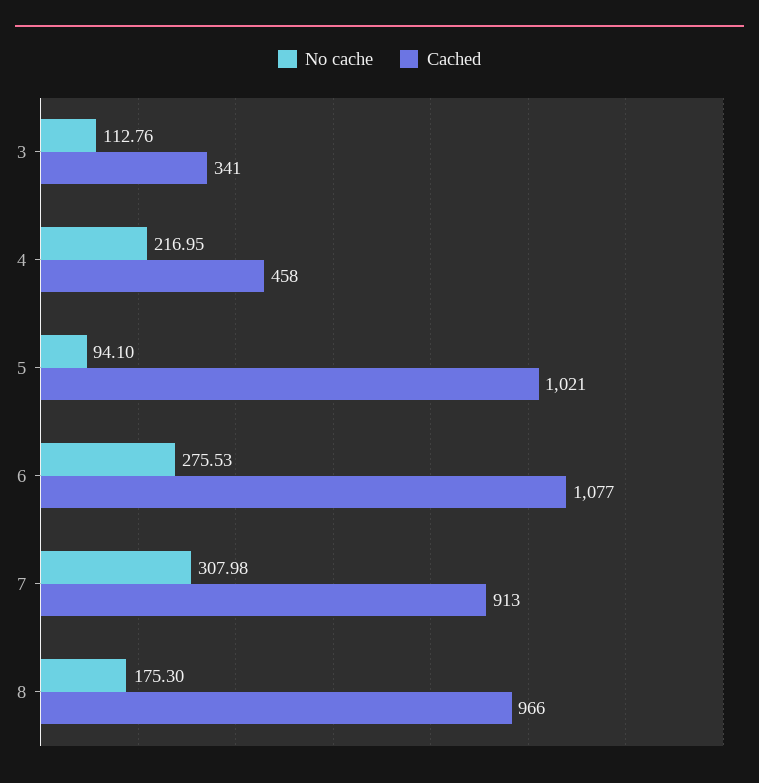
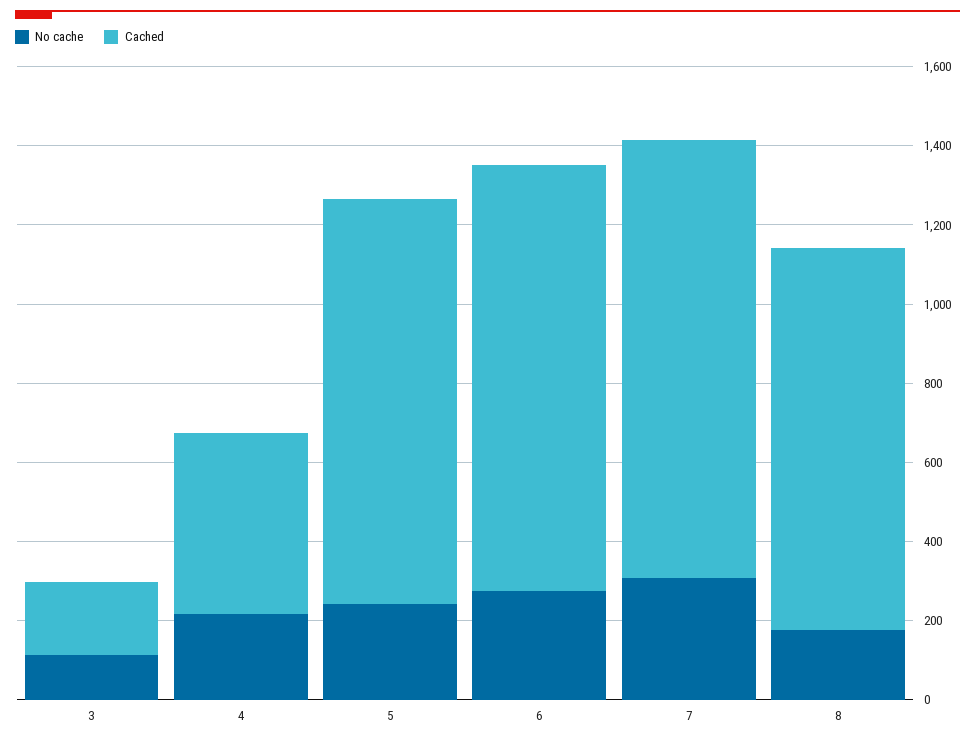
  {
    "No cache": {
      "3": 112.76,
      "4": 216.95,
-     "5": 94.1,
+     "5": 250,
      "6": 275.53,
      "7": 307.98,
      "8": 175.3
    },
    "Cached": {
-     "3": 341,
+     "3": 200,
      "4": 458,
      "5": 1021,
      "6": 1077,
-     "7": 913,
+     "7": 1100,
      "8": 966
    }
  }

